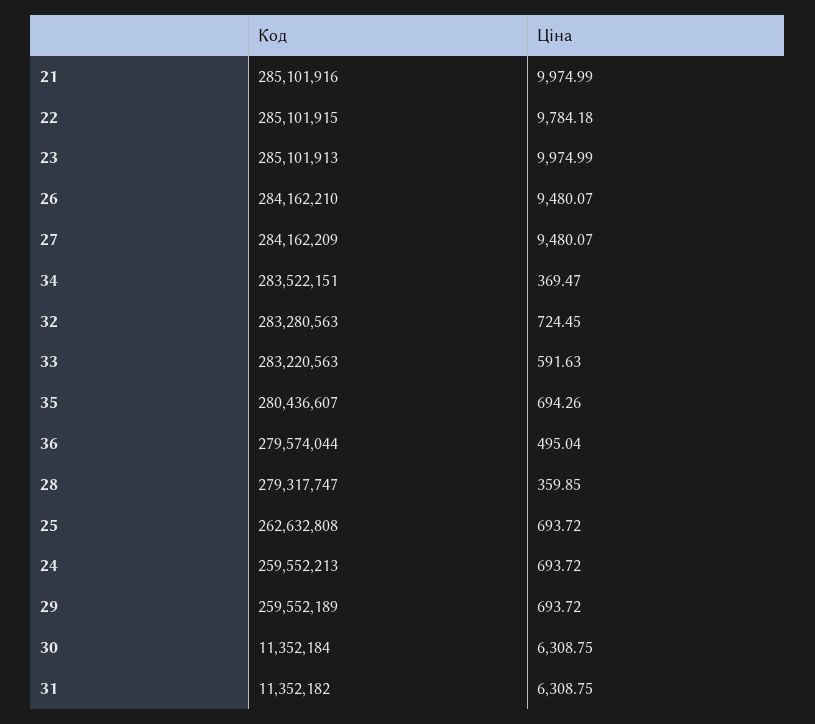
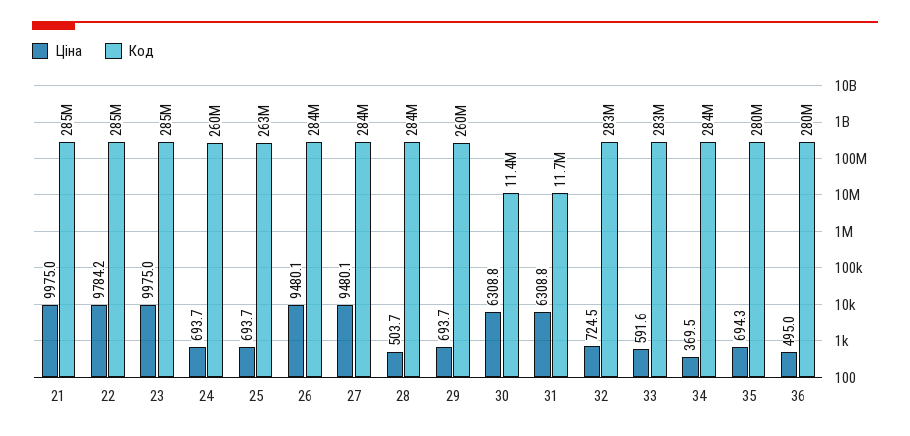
  {
    "Код": {
      "21": 285101916,
      "22": 285101915,
      "23": 285101913,
      "26": 284162210,
      "27": 284162209,
      "34": 283522151,
      "32": 283280563,
      "33": 283220563,
      "35": 280436607,
      "36": 279574044,
-     "28": 279317747,
+     "28": 284000000,
      "25": 262632808,
      "24": 259552213,
      "29": 259552189,
      "30": 11352184,
-     "31": 11352182
+     "31": 11700000
    },
    "Ціна": {
      "21": 9974.99,
      "22": 9784.18,
      "23": 9974.99,
      "26": 9480.07,
      "27": 9480.07,
      "34": 369.47,
      "32": 724.45,
      "33": 591.63,
      "35": 694.26,
      "36": 495.04,
-     "28": 359.85,
+     "28": 503.7,
      "25": 693.72,
      "24": 693.72,
      "29": 693.72,
      "30": 6308.75,
      "31": 6308.75
    }
  }

